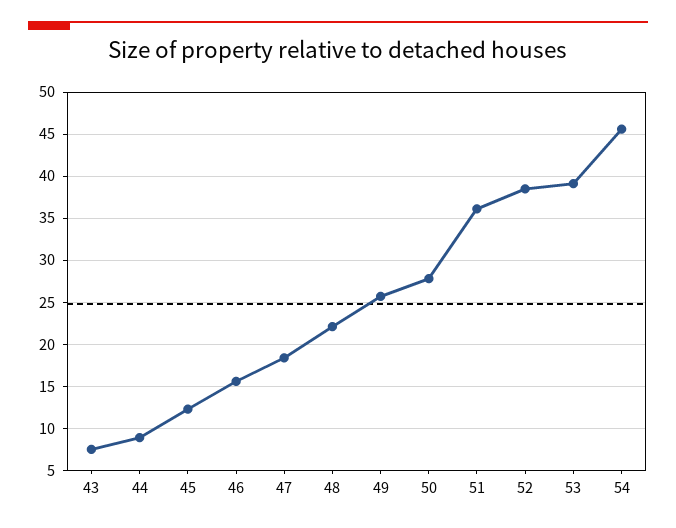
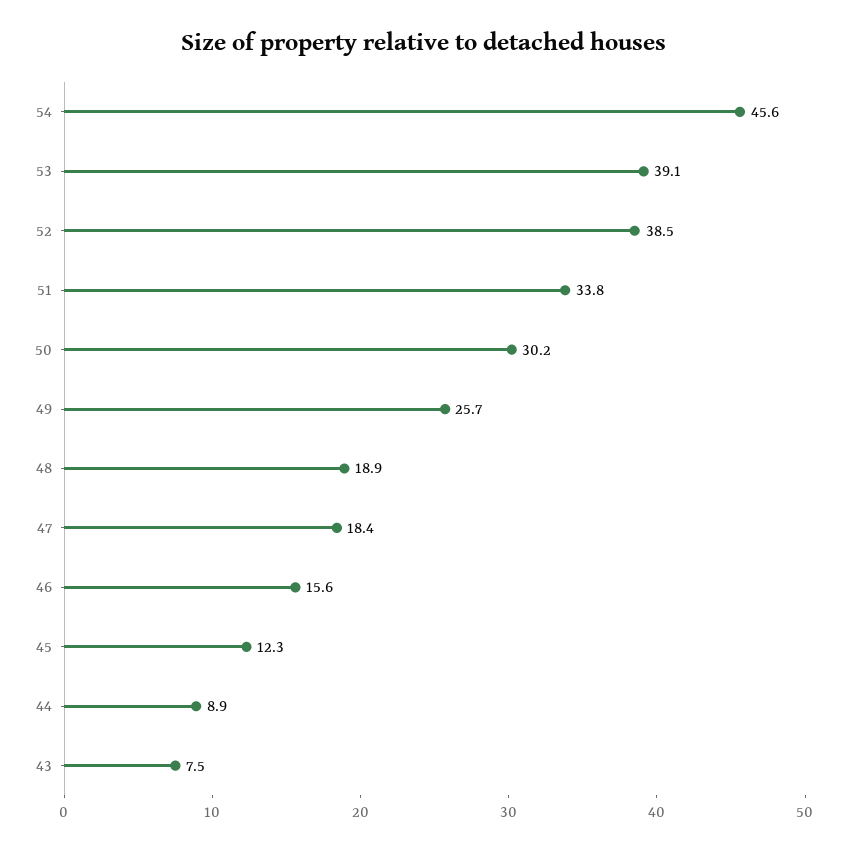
  {
    "43": 7.5,
    "44": 8.9,
    "45": 12.3,
    "46": 15.6,
    "47": 18.4,
-   "48": 22,
+   "48": 18.9,
    "49": 25.7,
-   "50": 28,
+   "50": 30.2,
-   "51": 36,
+   "51": 33.8,
    "52": 38.5,
    "53": 39.1,
    "54": 45.6
  }

